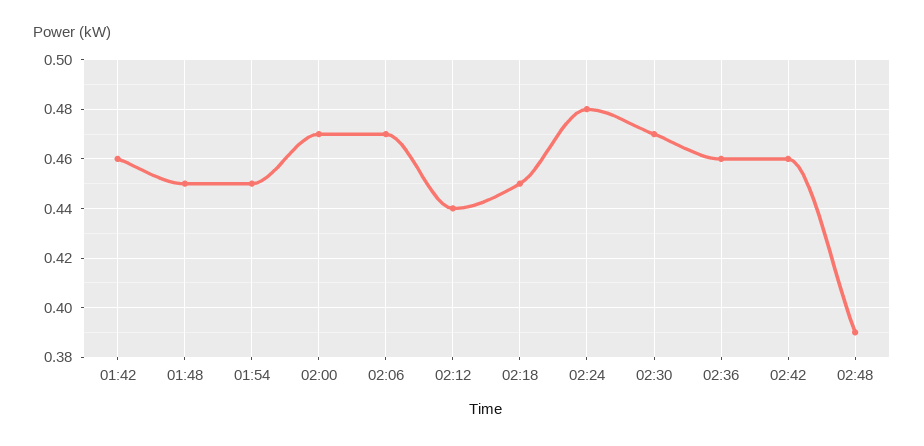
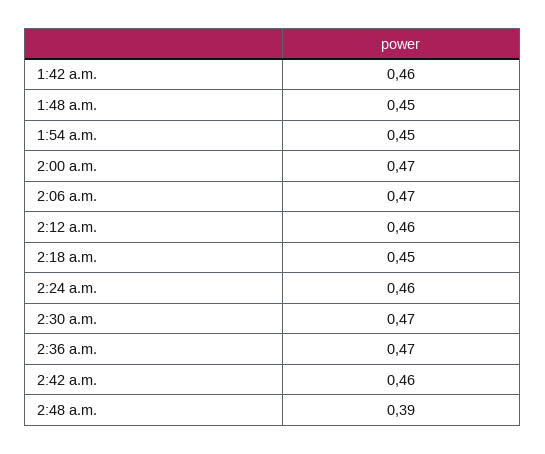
  {
    "01:42": 0.46,
    "01:48": 0.45,
    "01:54": 0.45,
    "02:00": 0.47,
    "02:06": 0.47,
-   "02:12": 0.44,
+   "02:12": 0.46,
    "02:18": 0.45,
-   "02:24": 0.48,
+   "02:24": 0.46,
    "02:30": 0.47,
-   "02:36": 0.46,
+   "02:36": 0.47,
    "02:42": 0.46,
    "02:48": 0.39
  }

